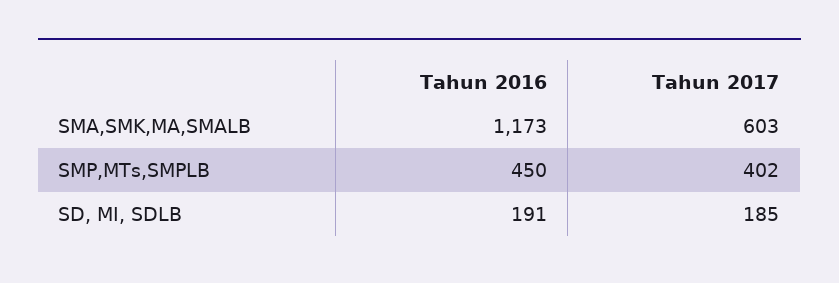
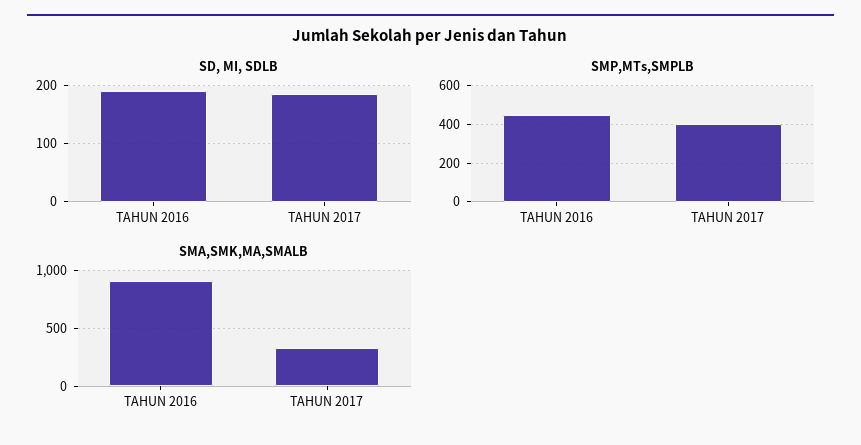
  {
    "SMA,SMK,MA,SMALB": {
-     "Tahun 2016": 1173,
+     "Tahun 2016": 900,
-     "Tahun 2017": 603
+     "Tahun 2017": 300
    },
    "SMP,MTs,SMPLB": {
      "Tahun 2016": 450,
      "Tahun 2017": 402
    },
    "SD, MI, SDLB": {
      "Tahun 2016": 191,
      "Tahun 2017": 185
    }
  }

